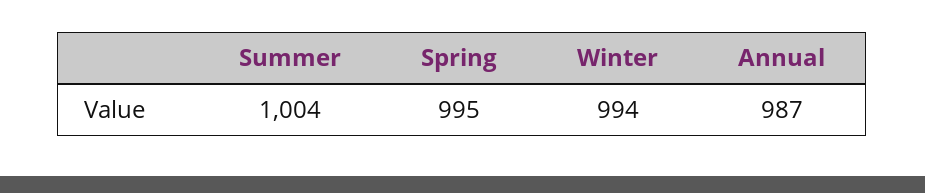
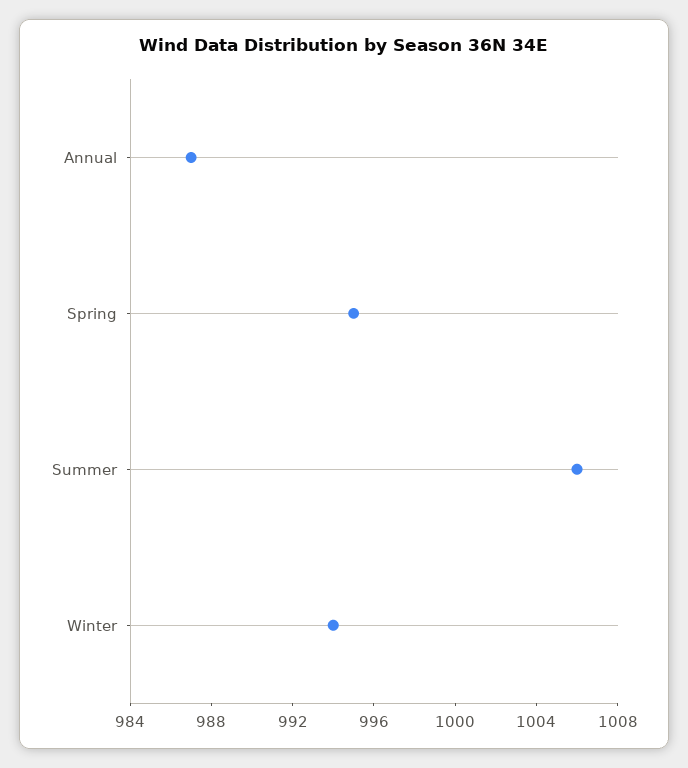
  {
-   "Summer": 1004,
+   "Summer": 1006,
    "Spring": 995,
    "Winter": 994,
    "Annual": 987
  }

